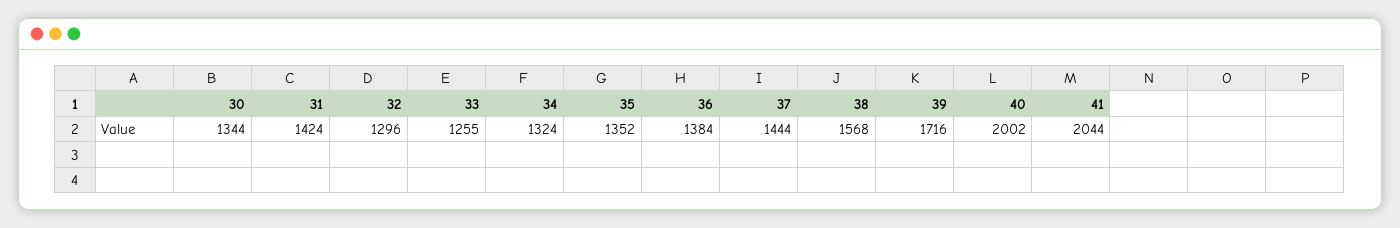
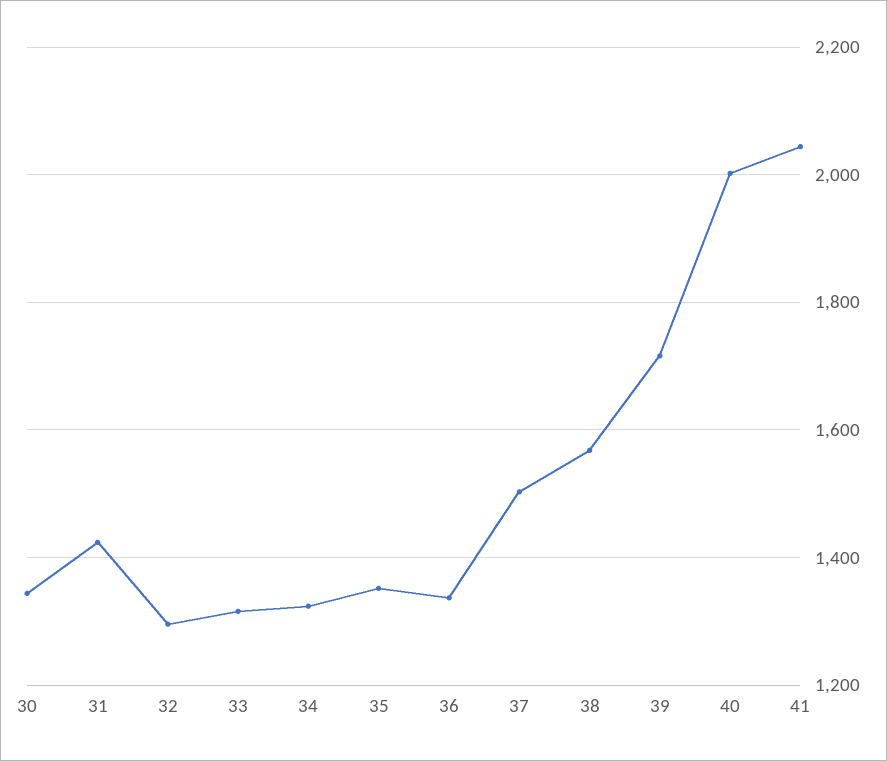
  {
    "30": 1344,
    "31": 1424,
    "32": 1296,
-   "33": 1255,
+   "33": 1320,
    "34": 1324,
    "35": 1352,
-   "36": 1384,
+   "36": 1340,
-   "37": 1444,
+   "37": 1500,
    "38": 1568,
    "39": 1716,
    "40": 2002,
    "41": 2044
  }

